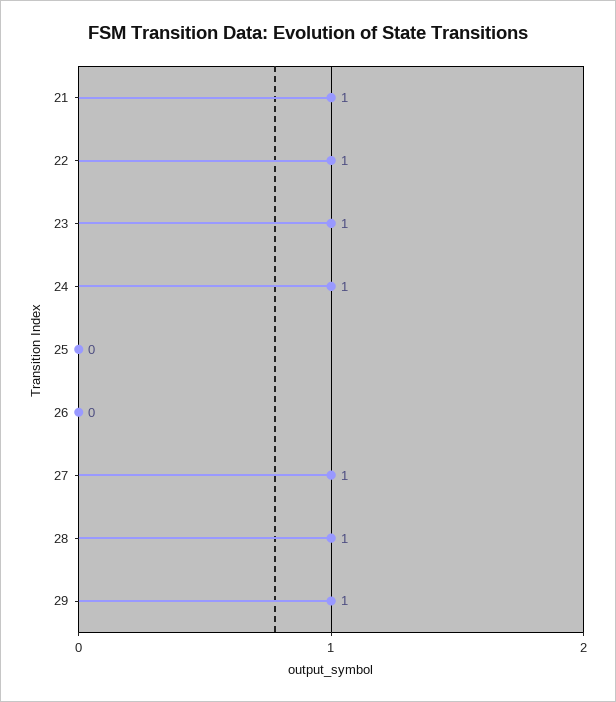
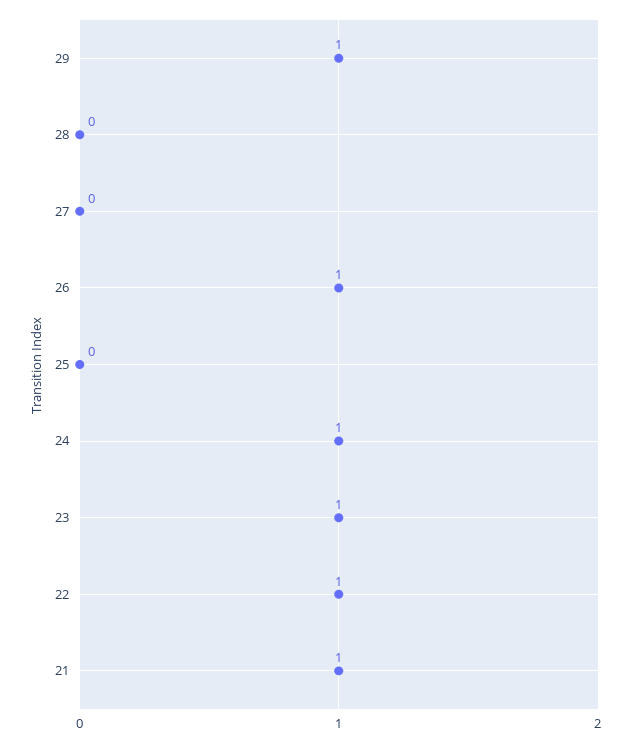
  {
    "21": 1,
    "22": 1,
    "23": 1,
    "24": 1,
    "25": 0,
-   "26": 0,
+   "26": 1,
-   "27": 1,
+   "27": 0,
-   "28": 1,
+   "28": 0,
    "29": 1
  }

